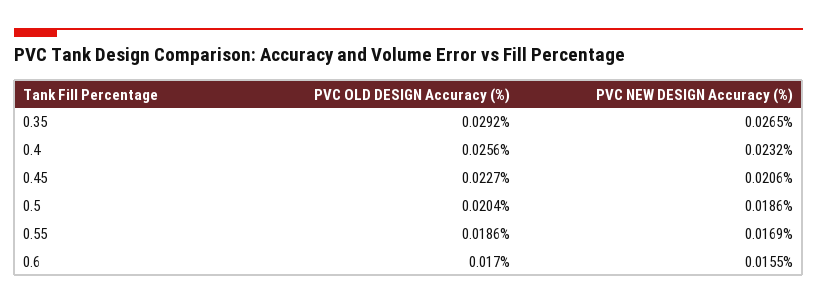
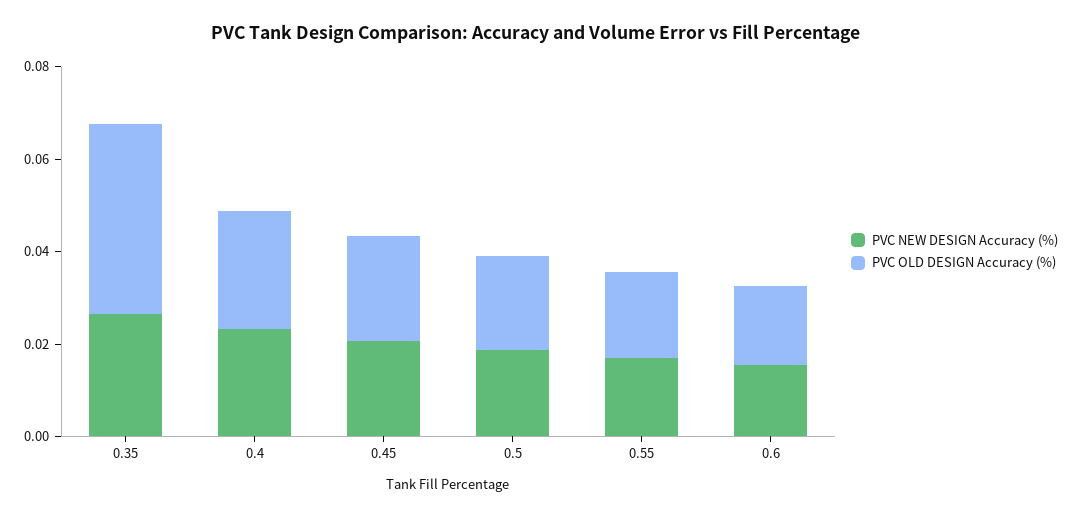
  {
    "PVC OLD DESIGN Accuracy (%)": {
-     "0.35": 0.0292,
+     "0.35": 0.04,
      "0.4": 0.0256,
      "0.45": 0.0227,
      "0.5": 0.0204,
      "0.55": 0.0186,
      "0.6": 0.017
    },
    "PVC NEW DESIGN Accuracy (%)": {
      "0.35": 0.0265,
      "0.4": 0.0232,
      "0.45": 0.0206,
      "0.5": 0.0186,
      "0.55": 0.0169,
      "0.6": 0.0155
    }
  }

